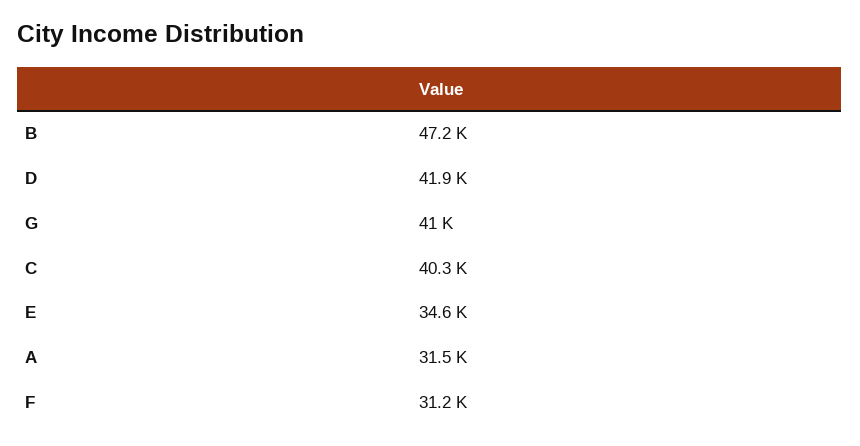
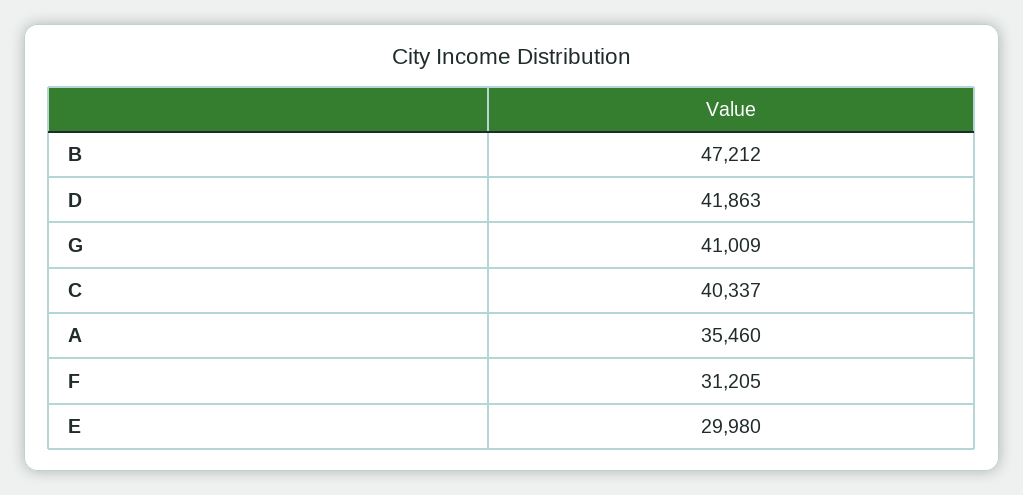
  {
    "B": 47212,
    "D": 41863,
    "G": 41009,
    "C": 40337,
-   "E": 34600,
+   "E": 29980,
-   "A": 31500,
+   "A": 35460,
    "F": 31205
  }

